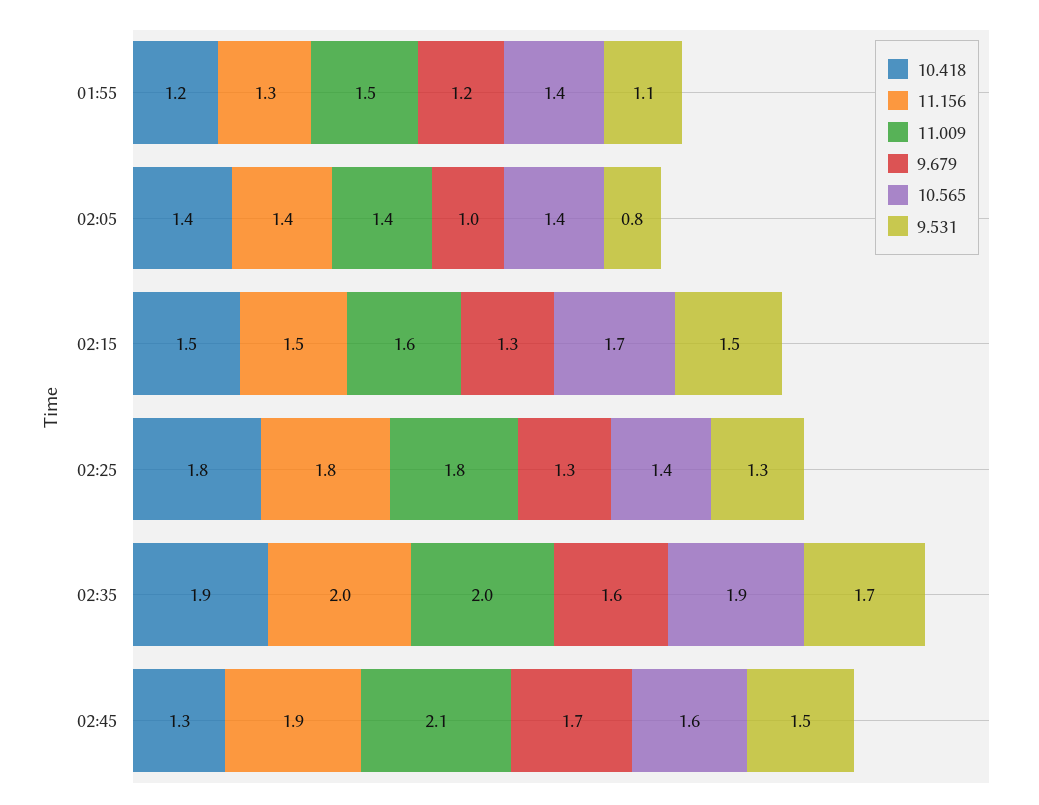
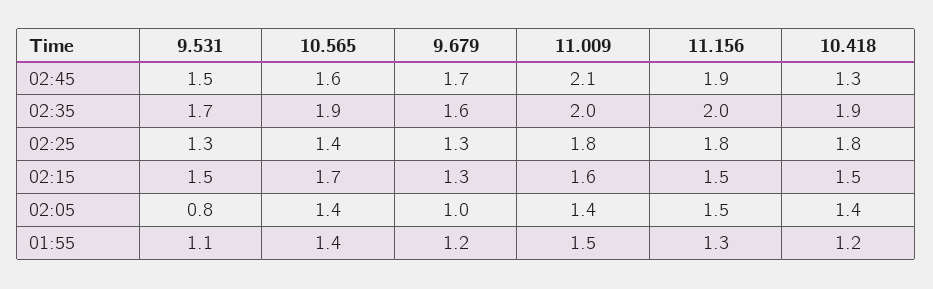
  {
    "10.418": {
      "01:55": 1.2,
      "02:05": 1.4,
      "02:15": 1.5,
      "02:25": 1.8,
      "02:35": 1.9,
      "02:45": 1.3
    },
    "11.156": {
      "01:55": 1.3,
-     "02:05": 1.4,
+     "02:05": 1.5,
      "02:15": 1.5,
      "02:25": 1.8,
      "02:35": 2,
      "02:45": 1.9
    },
    "11.009": {
      "01:55": 1.5,
      "02:05": 1.4,
      "02:15": 1.6,
      "02:25": 1.8,
      "02:35": 2,
      "02:45": 2.1
    },
    "9.679": {
      "01:55": 1.2,
      "02:05": 1,
      "02:15": 1.3,
      "02:25": 1.3,
      "02:35": 1.6,
      "02:45": 1.7
    },
    "10.565": {
      "01:55": 1.4,
      "02:05": 1.4,
      "02:15": 1.7,
      "02:25": 1.4,
      "02:35": 1.9,
      "02:45": 1.6
    },
    "9.531": {
      "01:55": 1.1,
      "02:05": 0.8,
      "02:15": 1.5,
      "02:25": 1.3,
      "02:35": 1.7,
      "02:45": 1.5
    }
  }

